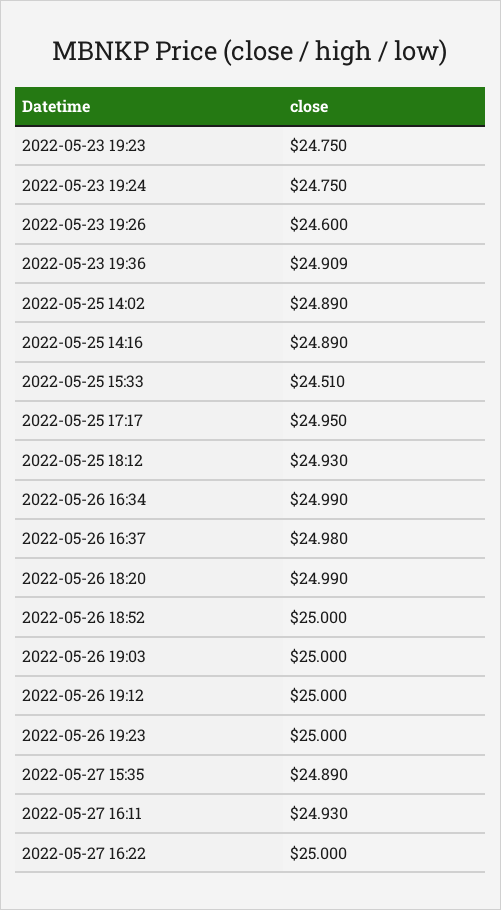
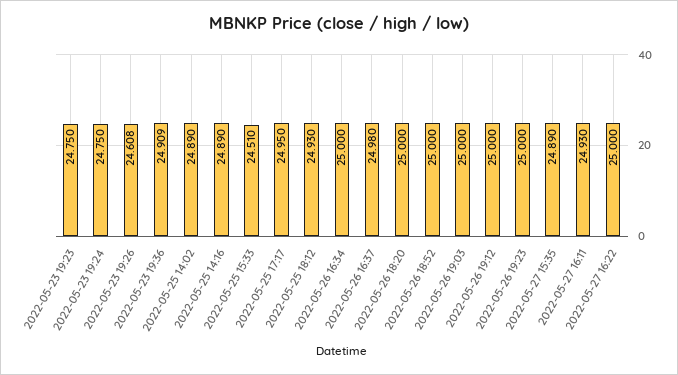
  {
    "2022-05-23 19:23": 24.75,
    "2022-05-23 19:24": 24.75,
-   "2022-05-23 19:26": 24.6,
+   "2022-05-23 19:26": 24.608,
    "2022-05-23 19:36": 24.909,
    "2022-05-25 14:02": 24.89,
    "2022-05-25 14:16": 24.89,
    "2022-05-25 15:33": 24.51,
    "2022-05-25 17:17": 24.95,
    "2022-05-25 18:12": 24.93,
-   "2022-05-26 16:34": 24.99,
+   "2022-05-26 16:34": 25,
    "2022-05-26 16:37": 24.98,
-   "2022-05-26 18:20": 24.99,
+   "2022-05-26 18:20": 25,
    "2022-05-26 18:52": 25,
    "2022-05-26 19:03": 25,
    "2022-05-26 19:12": 25,
    "2022-05-26 19:23": 25,
    "2022-05-27 15:35": 24.89,
    "2022-05-27 16:11": 24.93,
    "2022-05-27 16:22": 25
  }

